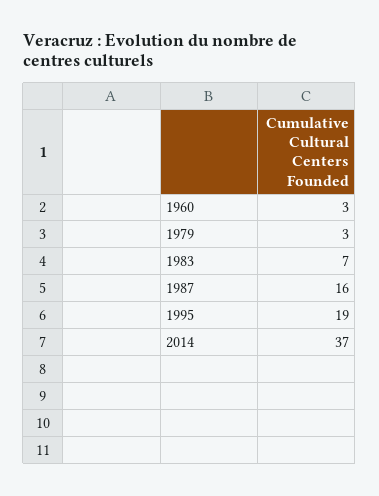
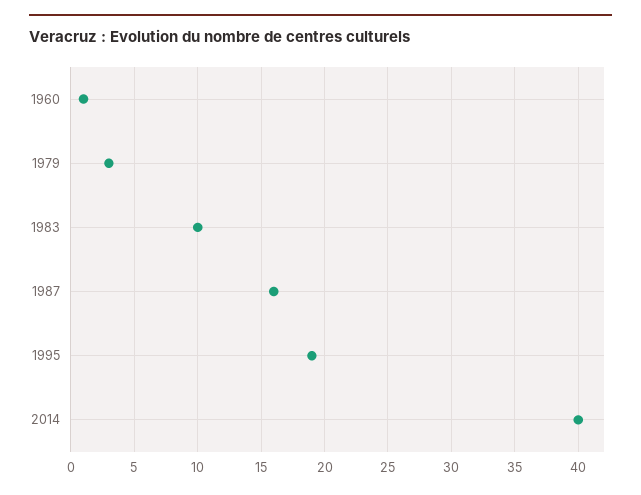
  {
-   "1960": 3,
+   "1960": 1,
    "1979": 3,
-   "1983": 7,
+   "1983": 10,
    "1987": 16,
    "1995": 19,
-   "2014": 37
+   "2014": 40
  }

